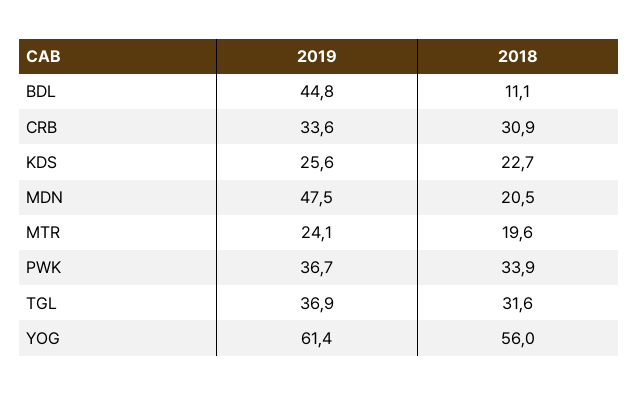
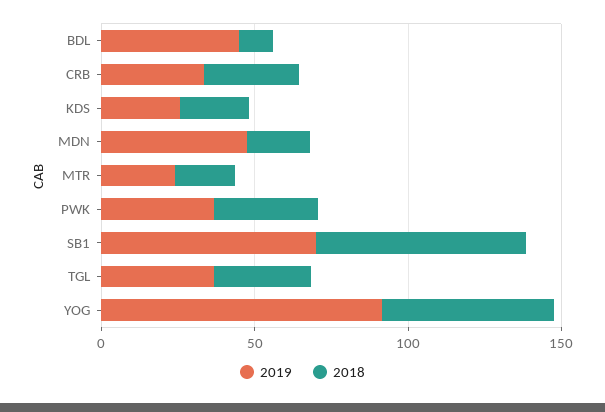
  {
    "2019": {
      "BDL": 44.8,
      "CRB": 33.6,
      "KDS": 25.6,
      "MDN": 47.5,
      "MTR": 24.1,
      "PWK": 36.7,
      "TGL": 36.9,
-     "YOG": 61.4
+     "YOG": 90,
+     "SB1": 70
    },
    "2018": {
      "BDL": 11.1,
      "CRB": 30.9,
      "KDS": 22.7,
      "MDN": 20.5,
      "MTR": 19.6,
      "PWK": 33.9,
      "TGL": 31.6,
-     "YOG": 56
+     "YOG": 56,
+     "SB1": 70
    }
  }

